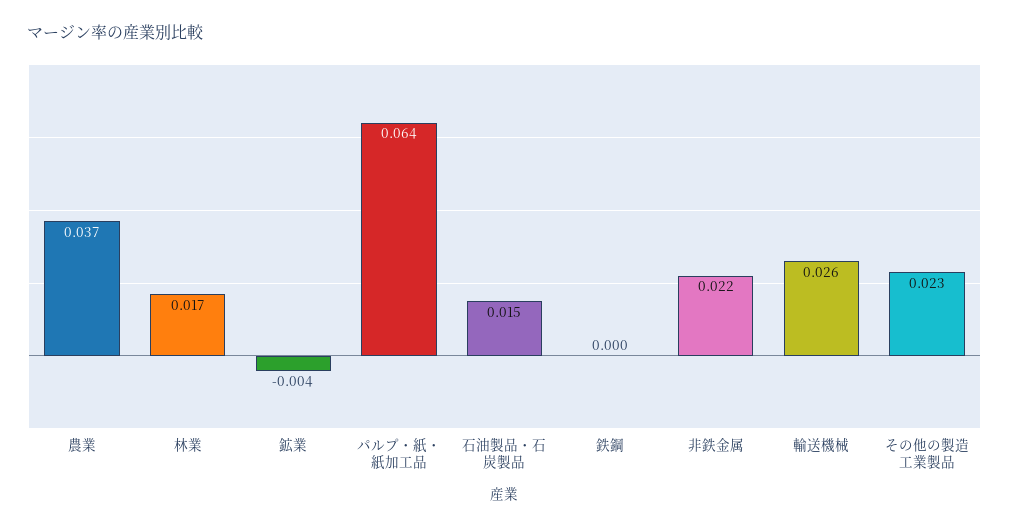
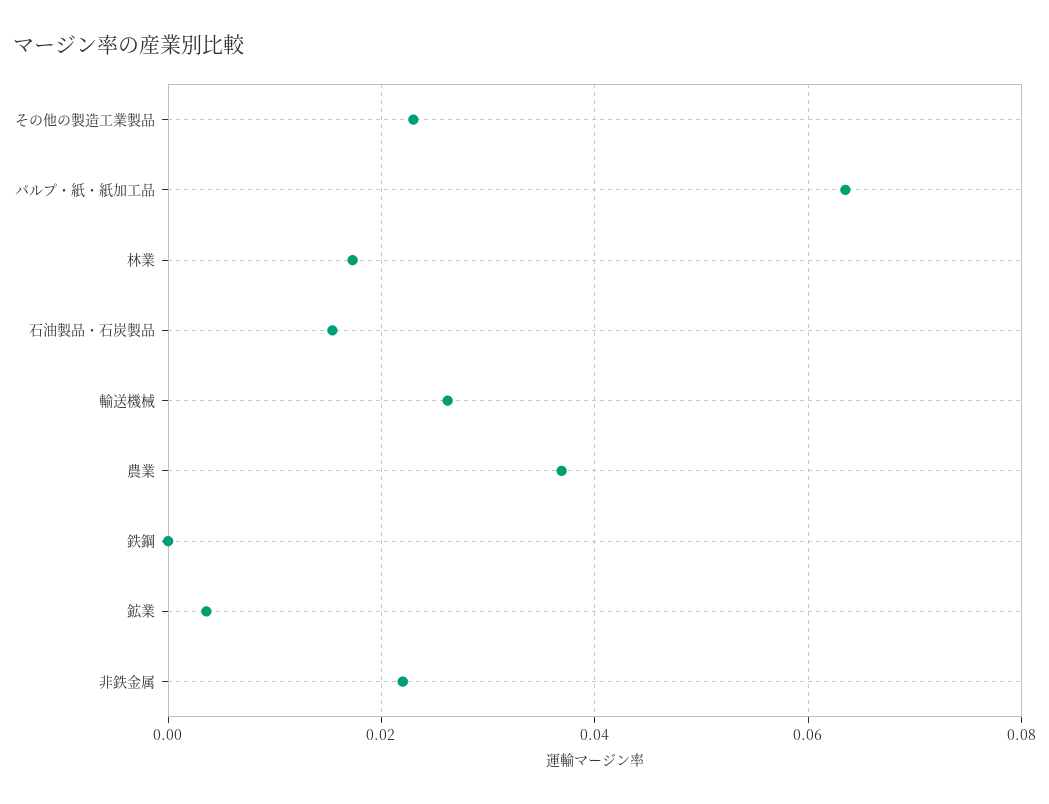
  {
    "農業": 0.037,
    "林業": 0.017,
-   "鉱業": -0.004,
+   "鉱業": 0.004,
    "パルプ・紙・紙加工品": 0.064,
    "石油製品・石炭製品": 0.015,
    "鉄鋼": 0,
    "非鉄金属": 0.022,
    "輸送機械": 0.026,
    "その他の製造工業製品": 0.023
  }

